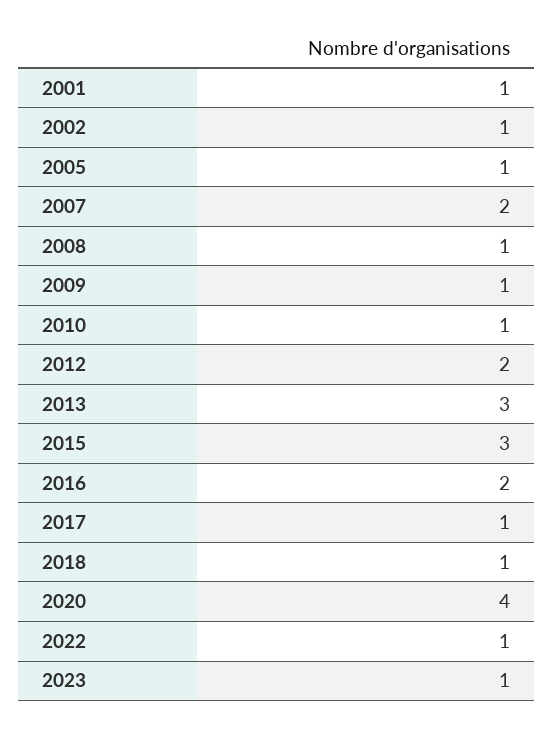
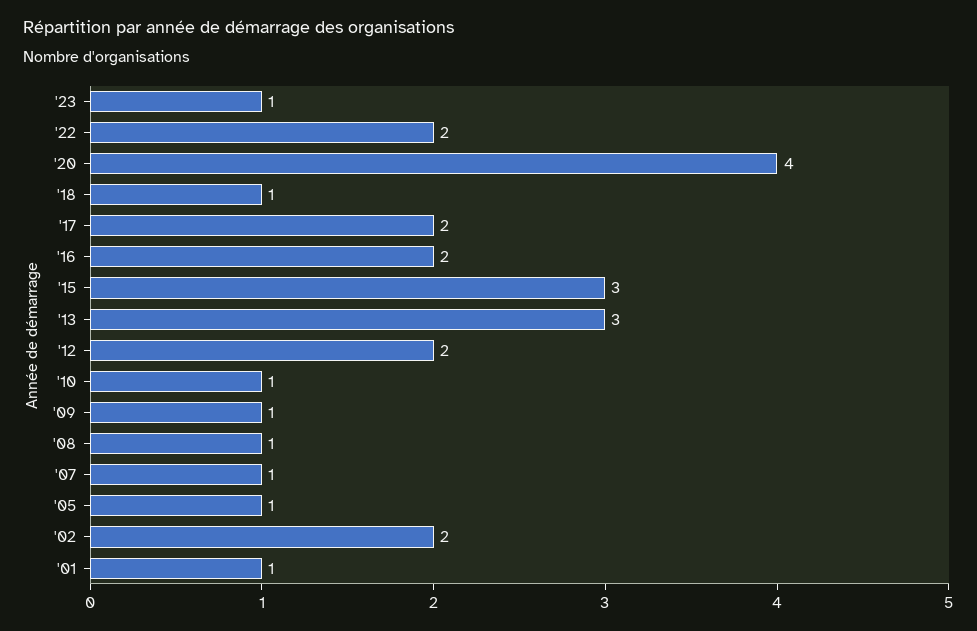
  {
    "2001": 1,
-   "2002": 1,
+   "2002": 2,
    "2005": 1,
-   "2007": 2,
+   "2007": 1,
    "2008": 1,
    "2009": 1,
    "2010": 1,
    "2012": 2,
    "2013": 3,
    "2015": 3,
    "2016": 2,
-   "2017": 1,
+   "2017": 2,
    "2018": 1,
    "2020": 4,
-   "2022": 1,
+   "2022": 2,
    "2023": 1
  }

